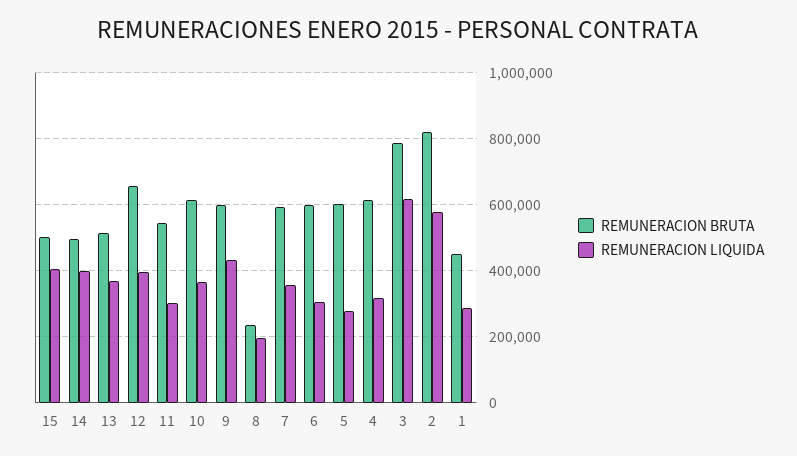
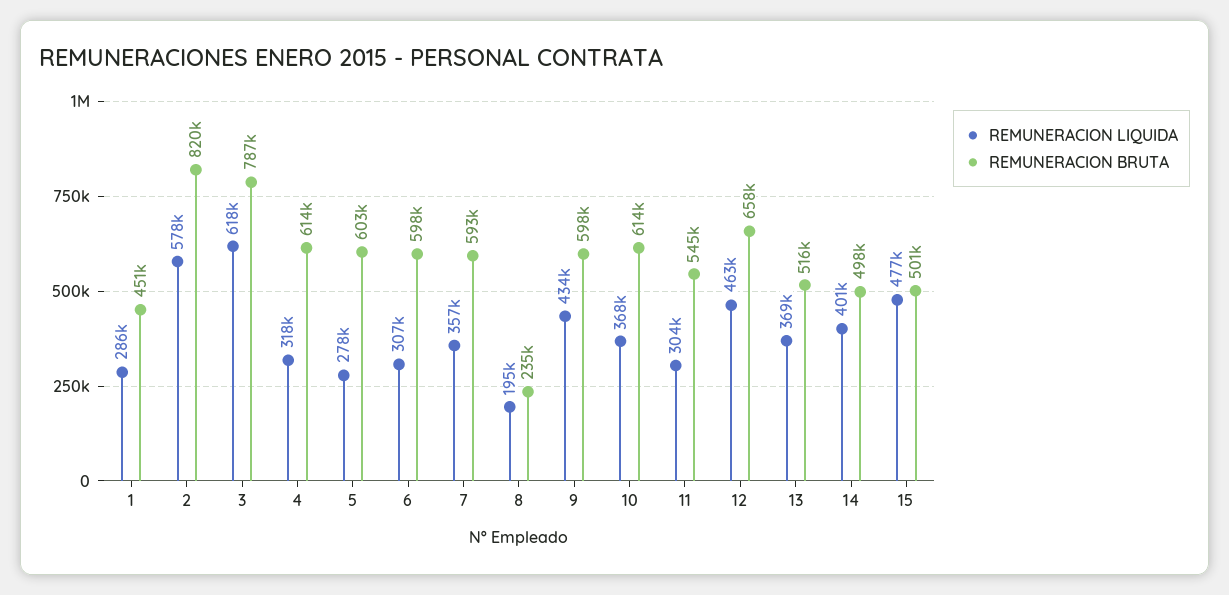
  {
    "REMUNERACION BRUTA": {
      "15": 501000,
      "14": 498000,
      "13": 516000,
      "12": 658000,
      "11": 545000,
      "10": 614000,
      "9": 598000,
      "8": 235000,
      "7": 593000,
      "6": 598000,
      "5": 603000,
      "4": 614000,
      "3": 787000,
      "2": 820000,
      "1": 451000
    },
    "REMUNERACION LIQUIDA": {
-     "15": 400000,
+     "15": 477000,
      "14": 401000,
      "13": 369000,
-     "12": 400000,
+     "12": 463000,
      "11": 304000,
      "10": 368000,
      "9": 434000,
      "8": 195000,
      "7": 357000,
      "6": 307000,
      "5": 278000,
      "4": 318000,
      "3": 618000,
      "2": 578000,
      "1": 286000
    }
  }

